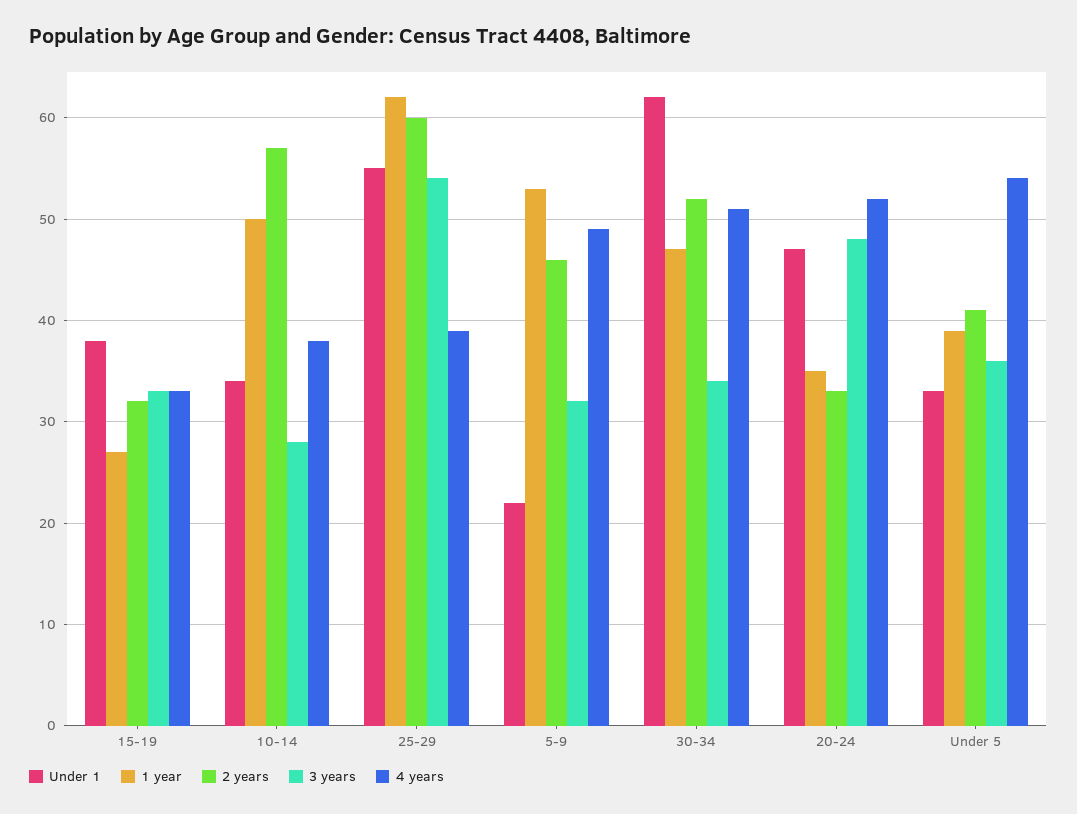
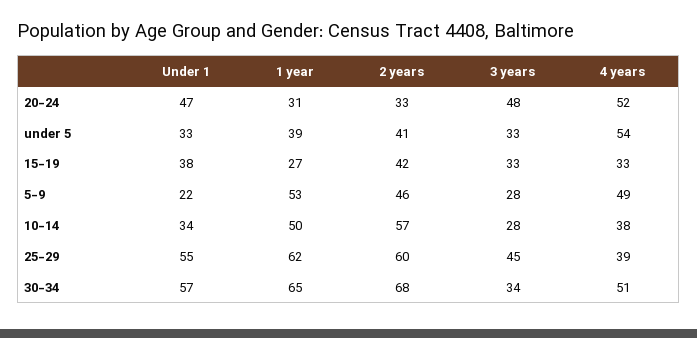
  {
    "Under 1": {
      "15-19": 38,
      "10-14": 34,
      "25-29": 55,
      "5-9": 22,
-     "30-34": 62,
+     "30-34": 57,
      "20-24": 47,
      "Under 5": 33
    },
    "1 year": {
      "15-19": 27,
      "10-14": 50,
      "25-29": 62,
      "5-9": 53,
-     "30-34": 47,
+     "30-34": 65,
-     "20-24": 35,
+     "20-24": 31,
      "Under 5": 39
    },
    "2 years": {
-     "15-19": 32,
+     "15-19": 42,
      "10-14": 57,
      "25-29": 60,
      "5-9": 46,
-     "30-34": 52,
+     "30-34": 68,
      "20-24": 33,
      "Under 5": 41
    },
    "3 years": {
      "15-19": 33,
      "10-14": 28,
-     "25-29": 54,
+     "25-29": 45,
-     "5-9": 32,
+     "5-9": 28,
      "30-34": 34,
      "20-24": 48,
-     "Under 5": 36
+     "Under 5": 33
    },
    "4 years": {
      "15-19": 33,
      "10-14": 38,
      "25-29": 39,
      "5-9": 49,
      "30-34": 51,
      "20-24": 52,
      "Under 5": 54
    }
  }

